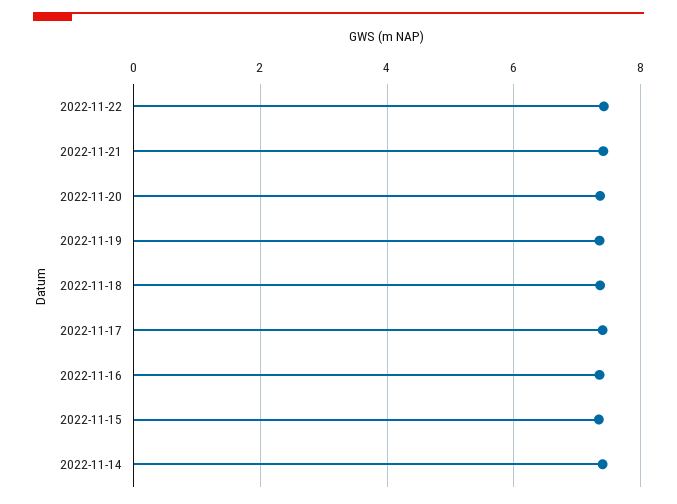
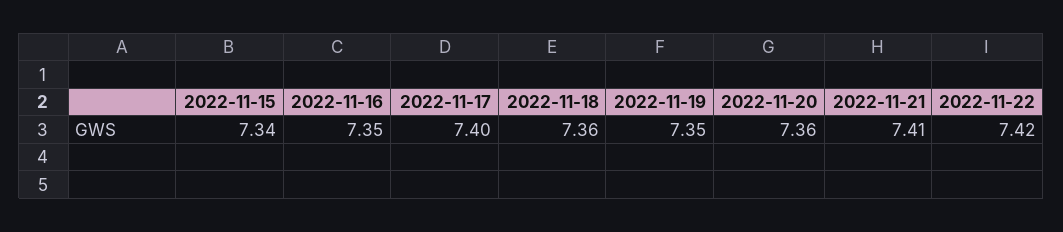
  {
    "2022-11-22": 7.42,
    "2022-11-21": 7.41,
    "2022-11-20": 7.36,
    "2022-11-19": 7.35,
    "2022-11-18": 7.36,
    "2022-11-17": 7.4,
    "2022-11-16": 7.35,
-   "2022-11-15": 7.34,
+   "2022-11-15": 7.34
-   "2022-11-14": 7.4
  }

